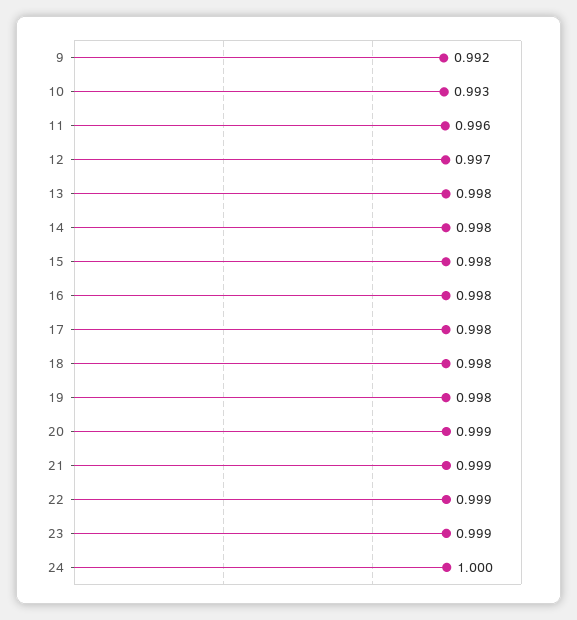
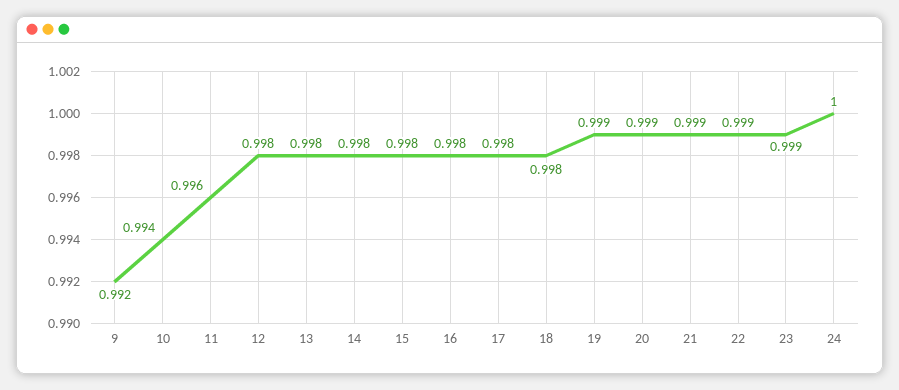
  {
    "9": 0.992,
-   "10": 0.993,
+   "10": 0.994,
    "11": 0.996,
-   "12": 0.997,
+   "12": 0.998,
    "13": 0.998,
    "14": 0.998,
    "15": 0.998,
    "16": 0.998,
    "17": 0.998,
    "18": 0.998,
-   "19": 0.998,
+   "19": 0.999,
    "20": 0.999,
    "21": 0.999,
    "22": 0.999,
    "23": 0.999,
    "24": 1
  }

